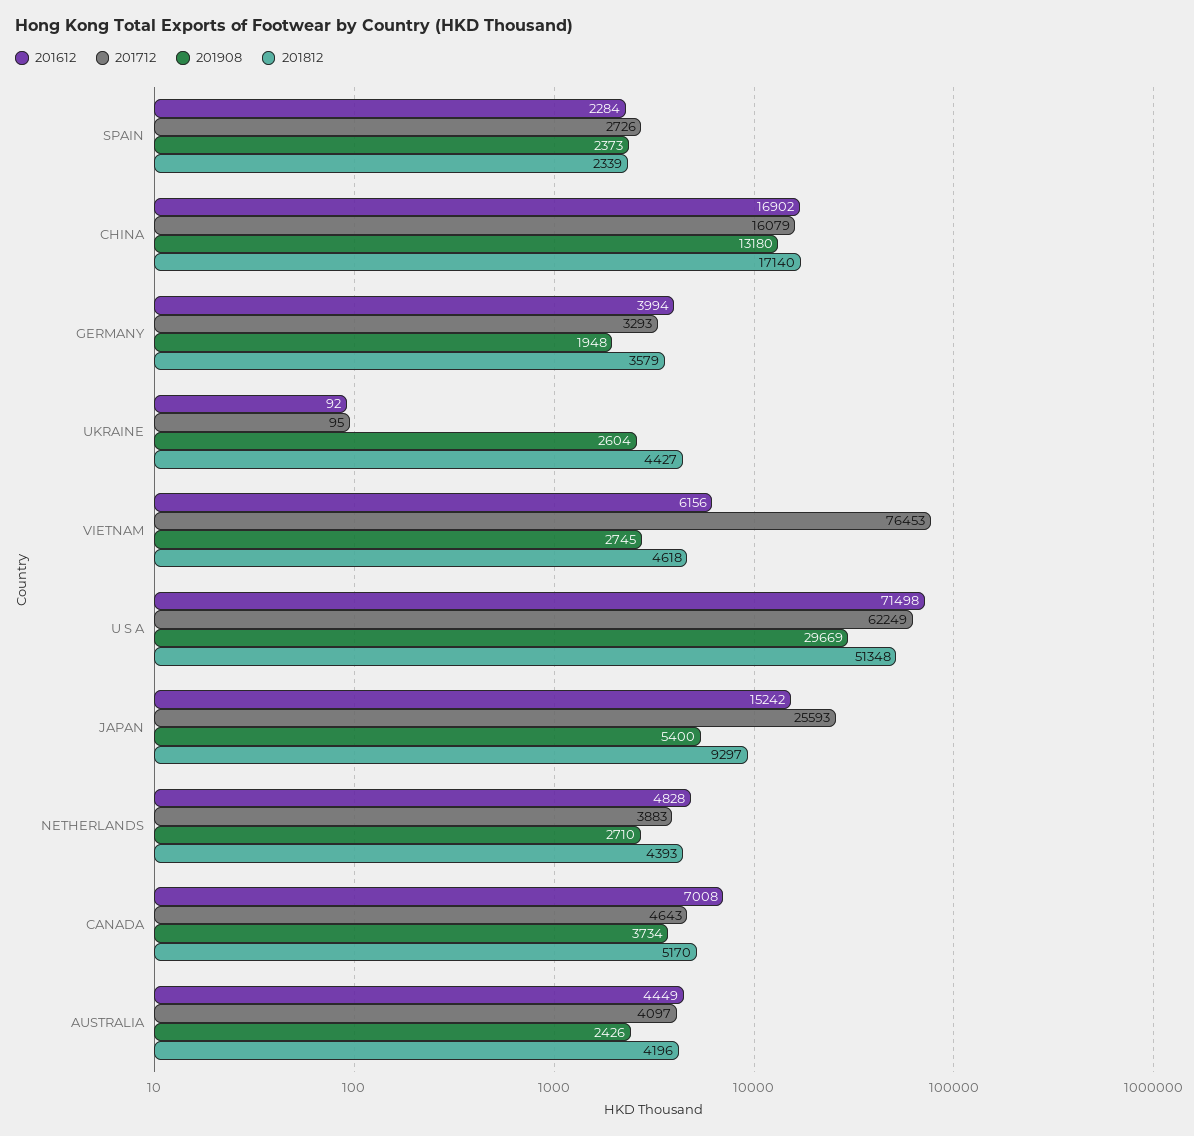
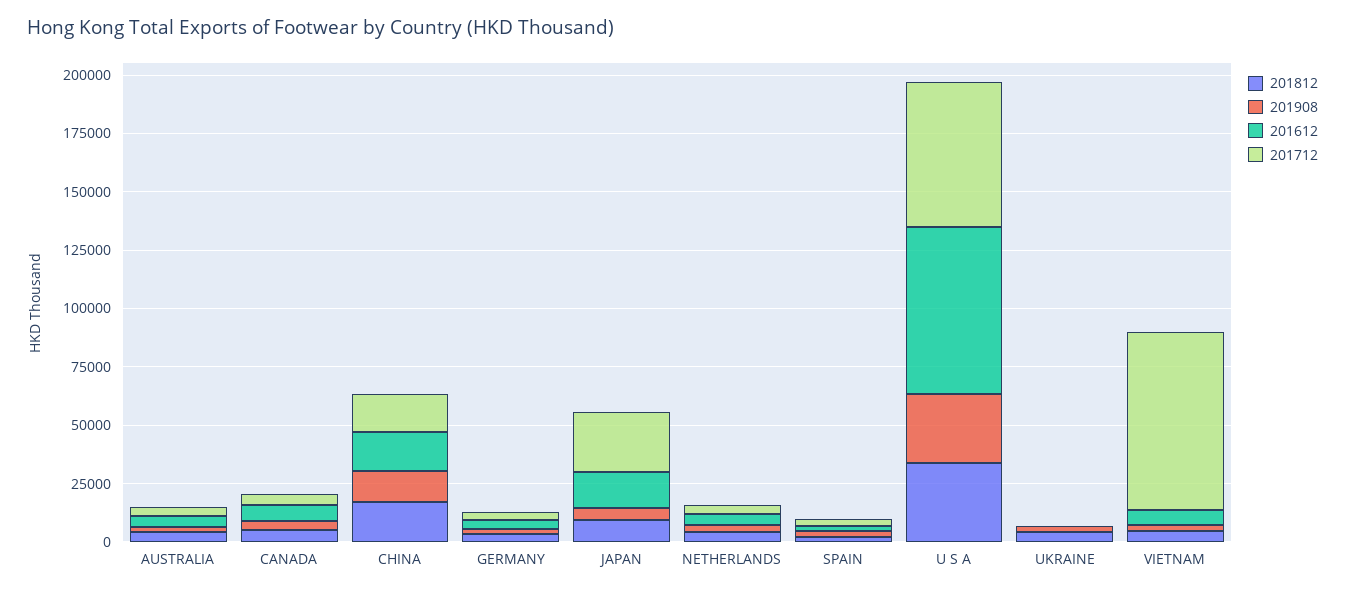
  {
    "201612": {
      "SPAIN": 2284,
      "CHINA": 16902,
      "GERMANY": 3994,
      "UKRAINE": 92,
      "VIETNAM": 6156,
      "U S A": 71498,
      "JAPAN": 15242,
      "NETHERLANDS": 4828,
      "CANADA": 7008,
      "AUSTRALIA": 4449
    },
    "201712": {
      "SPAIN": 2726,
      "CHINA": 16079,
      "GERMANY": 3293,
      "UKRAINE": 95,
      "VIETNAM": 76453,
      "U S A": 62249,
      "JAPAN": 25593,
      "NETHERLANDS": 3883,
      "CANADA": 4643,
      "AUSTRALIA": 4097
    },
    "201908": {
      "SPAIN": 2373,
      "CHINA": 13180,
      "GERMANY": 1948,
      "UKRAINE": 2604,
      "VIETNAM": 2745,
      "U S A": 29669,
      "JAPAN": 5400,
      "NETHERLANDS": 2710,
      "CANADA": 3734,
      "AUSTRALIA": 2426
    },
    "201812": {
      "SPAIN": 2339,
      "CHINA": 17140,
      "GERMANY": 3579,
      "UKRAINE": 4427,
      "VIETNAM": 4618,
-     "U S A": 51348,
+     "U S A": 35000,
      "JAPAN": 9297,
      "NETHERLANDS": 4393,
      "CANADA": 5170,
      "AUSTRALIA": 4196
    }
  }

